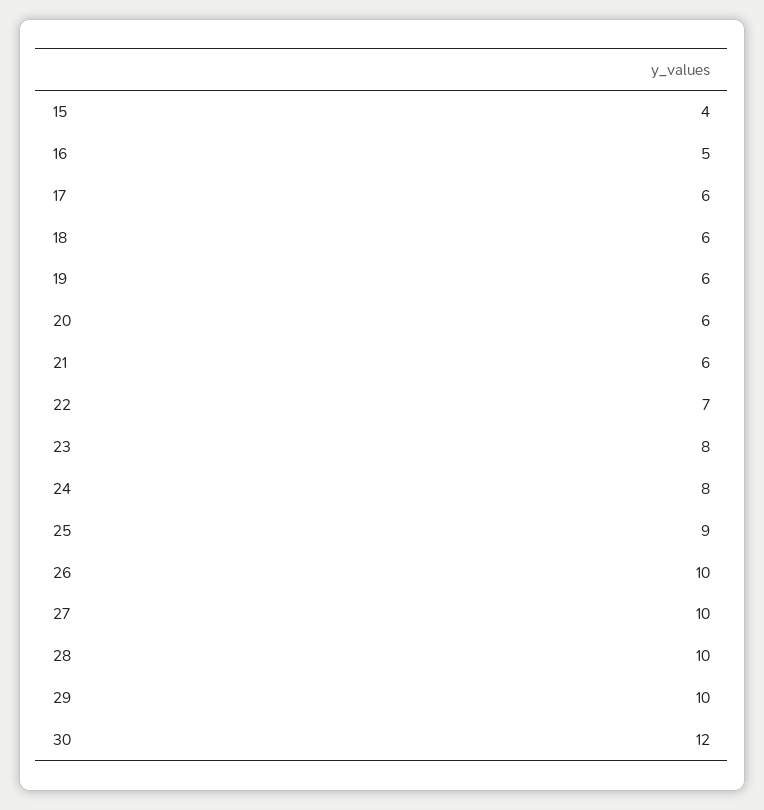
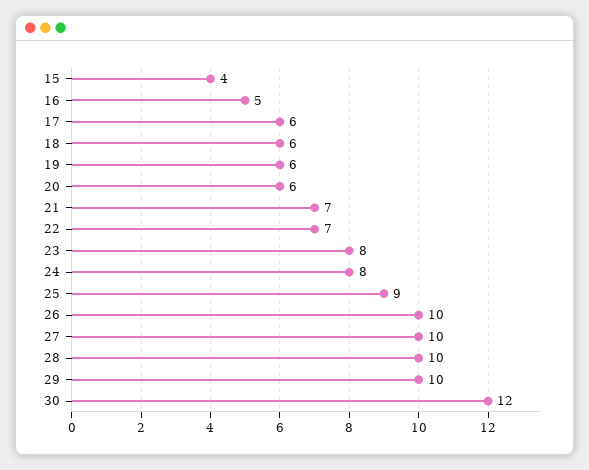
  {
    "15": 4,
    "16": 5,
    "17": 6,
    "18": 6,
    "19": 6,
    "20": 6,
-   "21": 6,
+   "21": 7,
    "22": 7,
    "23": 8,
    "24": 8,
    "25": 9,
    "26": 10,
    "27": 10,
    "28": 10,
    "29": 10,
    "30": 12
  }

